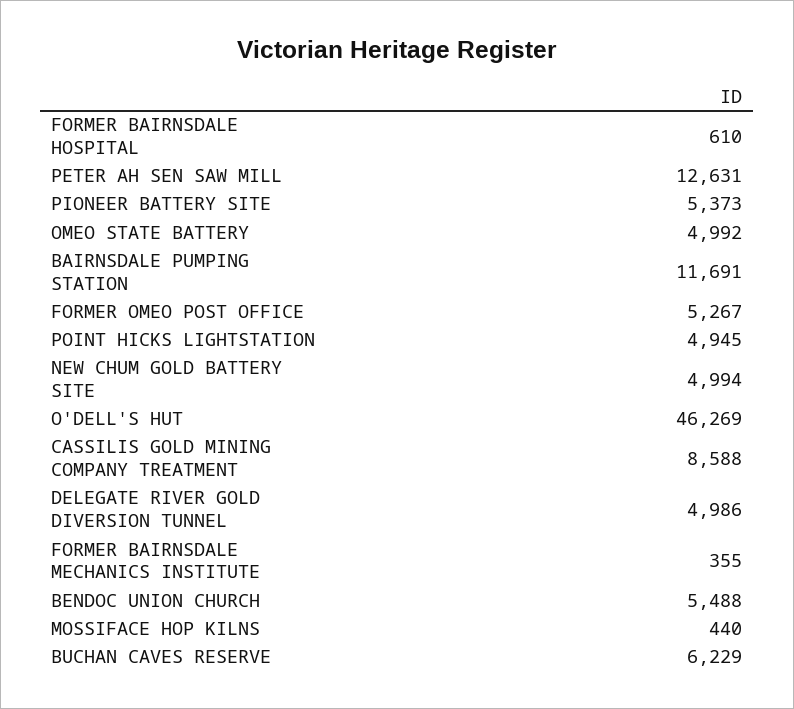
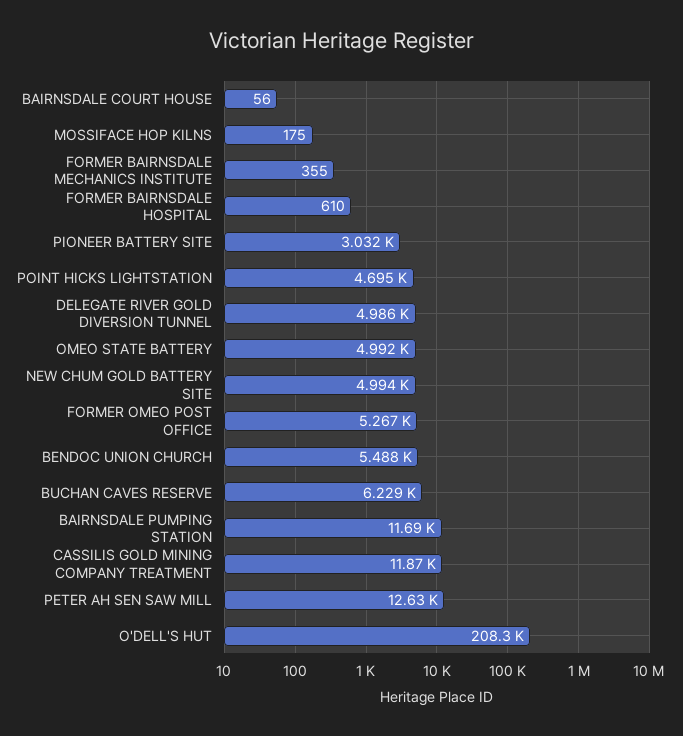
  {
    "FORMER BAIRNSDALE HOSPITAL": 610,
    "PETER AH SEN SAW MILL": 12631,
-   "PIONEER BATTERY SITE": 5373,
+   "PIONEER BATTERY SITE": 3032,
    "OMEO STATE BATTERY": 4992,
    "BAIRNSDALE PUMPING STATION": 11691,
    "FORMER OMEO POST OFFICE": 5267,
-   "POINT HICKS LIGHTSTATION": 4945,
+   "POINT HICKS LIGHTSTATION": 4695,
    "NEW CHUM GOLD BATTERY SITE": 4994,
-   "O'DELL'S HUT": 46269,
+   "O'DELL'S HUT": 208300,
-   "CASSILIS GOLD MINING COMPANY TREATMENT": 8588,
+   "CASSILIS GOLD MINING COMPANY TREATMENT": 11870,
    "DELEGATE RIVER GOLD DIVERSION TUNNEL": 4986,
    "FORMER BAIRNSDALE MECHANICS INSTITUTE": 355,
    "BENDOC UNION CHURCH": 5488,
-   "MOSSIFACE HOP KILNS": 440,
+   "MOSSIFACE HOP KILNS": 175,
-   "BUCHAN CAVES RESERVE": 6229
+   "BUCHAN CAVES RESERVE": 6229,
+   "BAIRNSDALE COURT HOUSE": 56
  }

